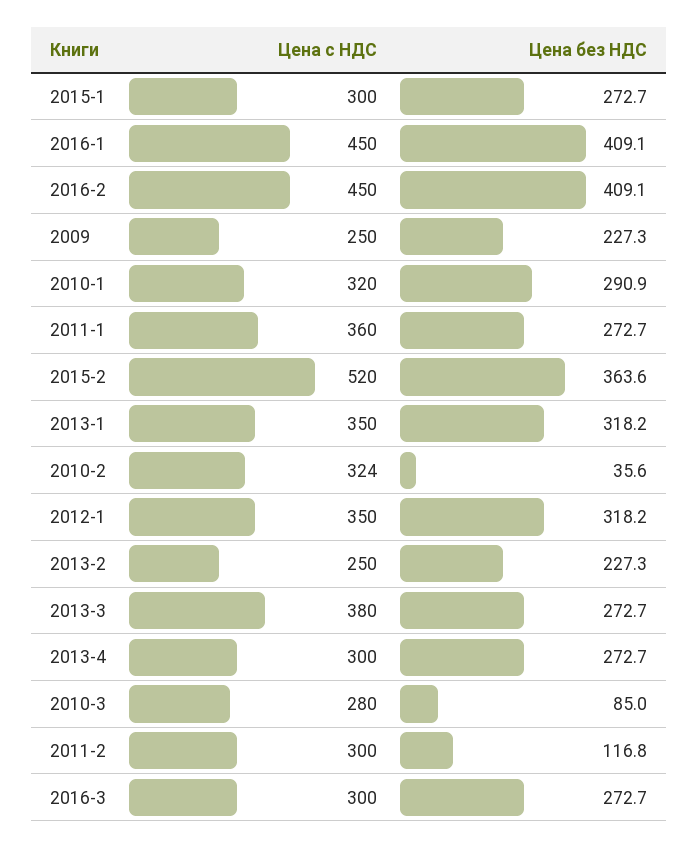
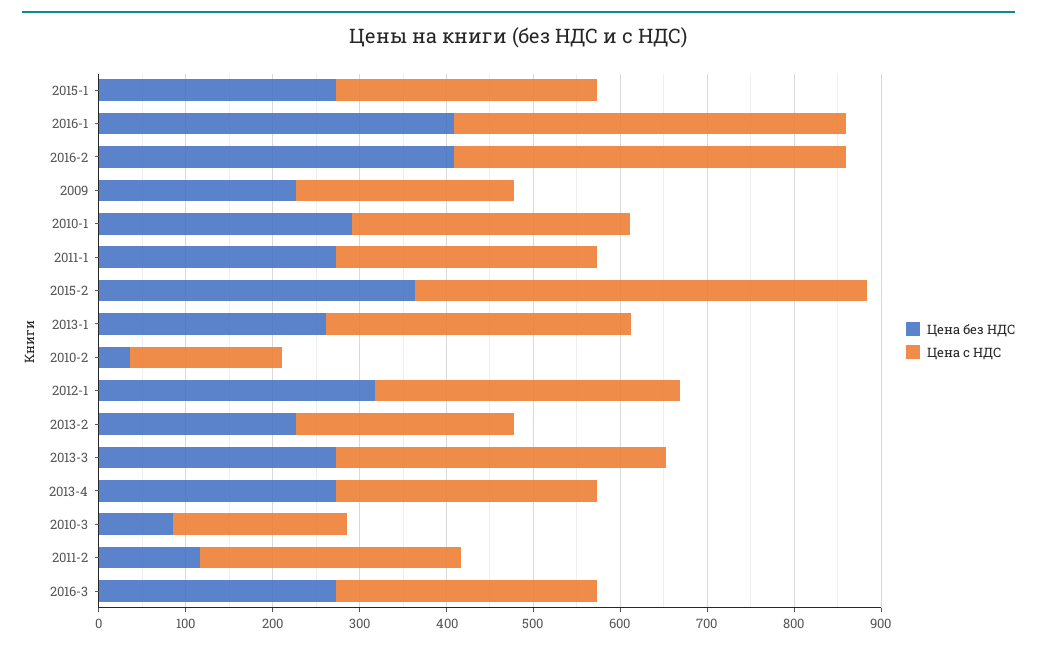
  {
    "Цена с НДС": {
      "2015-1": 300,
      "2016-1": 450,
      "2016-2": 450,
      "2009": 250,
      "2010-1": 320,
-     "2011-1": 360,
+     "2011-1": 300,
      "2015-2": 520,
      "2013-1": 350,
-     "2010-2": 324,
+     "2010-2": 180,
      "2012-1": 350,
      "2013-2": 250,
      "2013-3": 380,
      "2013-4": 300,
-     "2010-3": 280,
+     "2010-3": 200,
      "2011-2": 300,
      "2016-3": 300
    },
    "Цена без НДС": {
      "2015-1": 272.7,
      "2016-1": 409.1,
      "2016-2": 409.1,
      "2009": 227.3,
      "2010-1": 290.9,
      "2011-1": 272.7,
      "2015-2": 363.6,
-     "2013-1": 318.2,
+     "2013-1": 260,
      "2010-2": 35.6,
      "2012-1": 318.2,
      "2013-2": 227.3,
      "2013-3": 272.7,
      "2013-4": 272.7,
      "2010-3": 85,
      "2011-2": 116.8,
      "2016-3": 272.7
    }
  }

